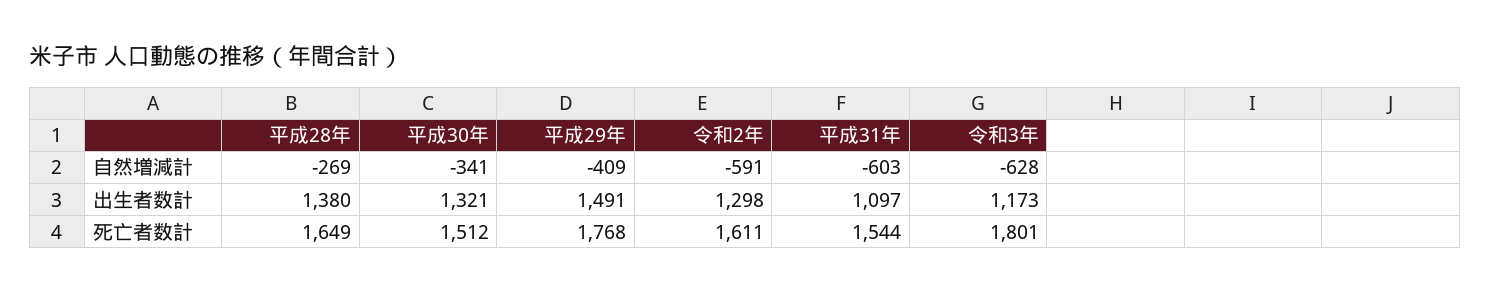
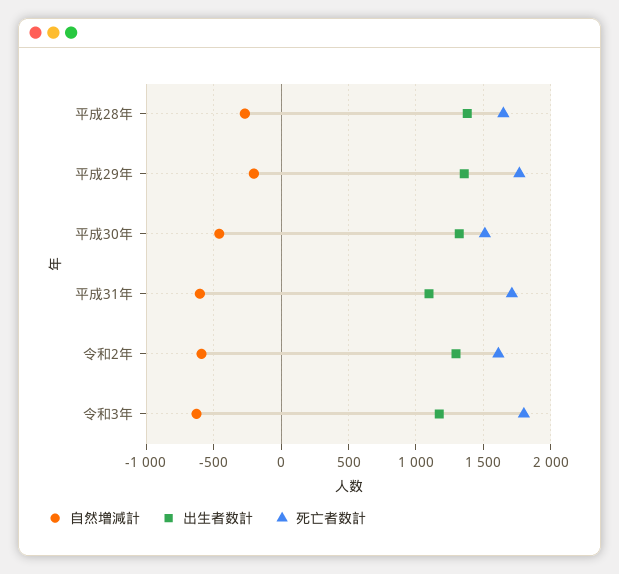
  {
    "自然増減計": {
      "平成28年": -269,
-     "平成30年": -341,
+     "平成30年": -450,
-     "平成29年": -409,
+     "平成29年": -200,
      "令和2年": -591,
      "平成31年": -603,
      "令和3年": -628
    },
    "出生者数計": {
      "平成28年": 1380,
      "平成30年": 1321,
-     "平成29年": 1491,
+     "平成29年": 1350,
      "令和2年": 1298,
      "平成31年": 1097,
      "令和3年": 1173
    },
    "死亡者数計": {
      "平成28年": 1649,
      "平成30年": 1512,
      "平成29年": 1768,
      "令和2年": 1611,
-     "平成31年": 1544,
+     "平成31年": 1700,
      "令和3年": 1801
    }
  }

